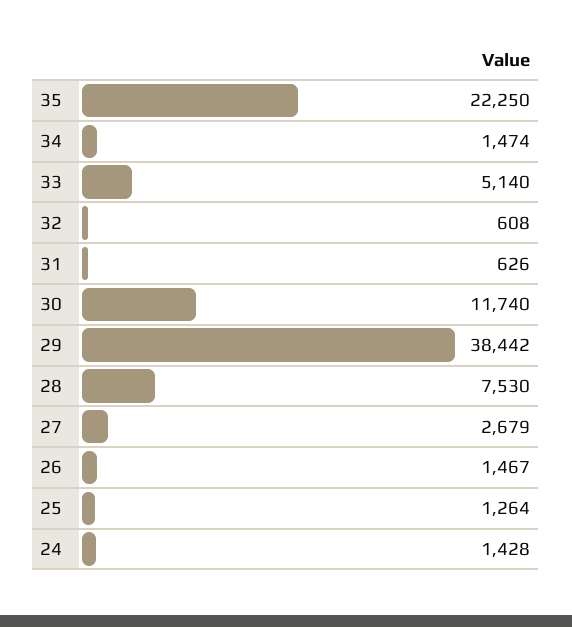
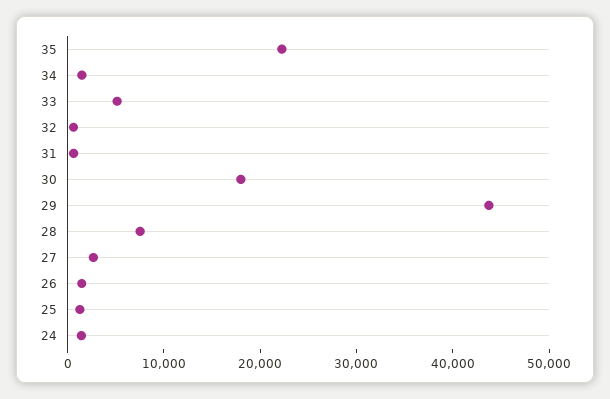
  {
    "35": 22250,
    "34": 1474,
    "33": 5140,
    "32": 608,
    "31": 626,
-   "30": 11740,
+   "30": 18000,
-   "29": 38442,
+   "29": 44000,
    "28": 7530,
    "27": 2679,
    "26": 1467,
    "25": 1264,
    "24": 1428
  }

